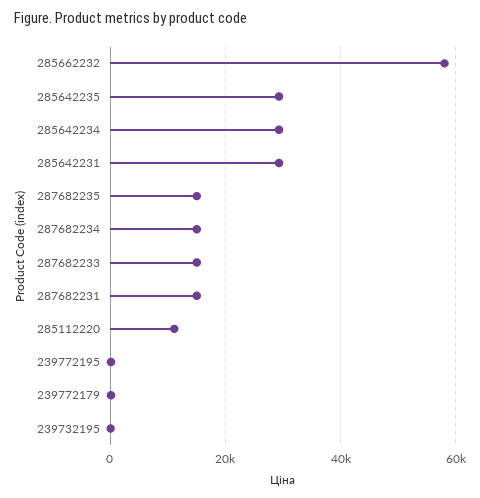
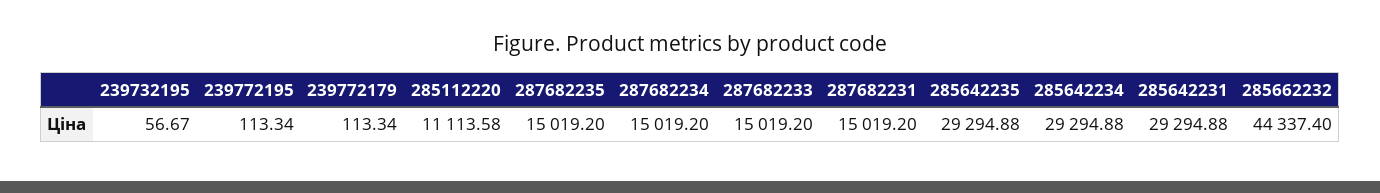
  {
-   "285662232": 58000,
+   "285662232": 44337.4,
    "285642235": 29294.88,
    "285642234": 29294.88,
    "285642231": 29294.88,
    "287682235": 15019.2,
    "287682234": 15019.2,
    "287682233": 15019.2,
    "287682231": 15019.2,
    "285112220": 11113.58,
    "239772195": 113.34,
    "239772179": 113.34,
    "239732195": 56.67
  }

